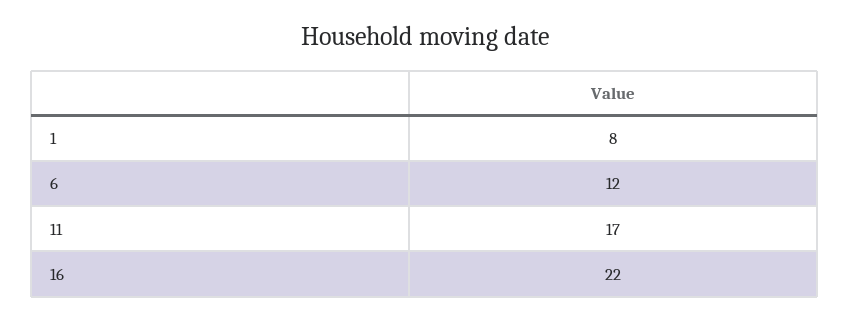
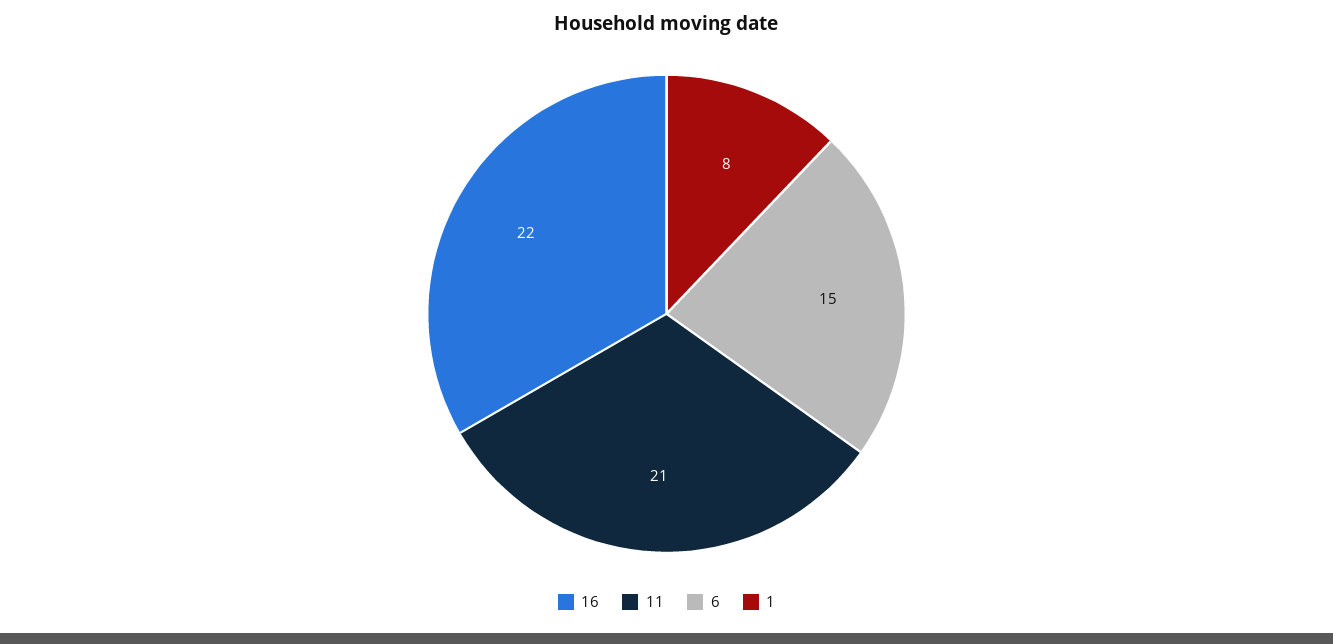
  {
    "1": 8,
-   "6": 12,
+   "6": 15,
-   "11": 17,
+   "11": 21,
    "16": 22
  }

